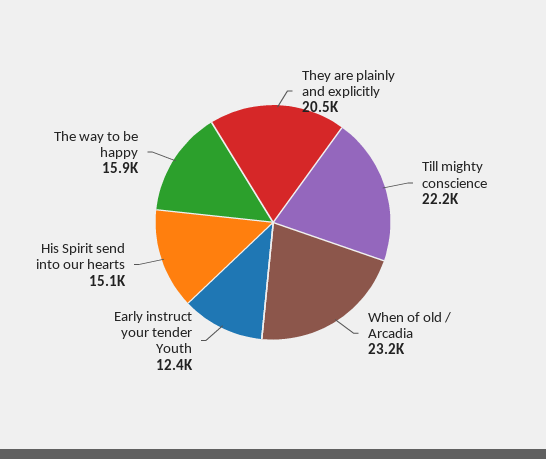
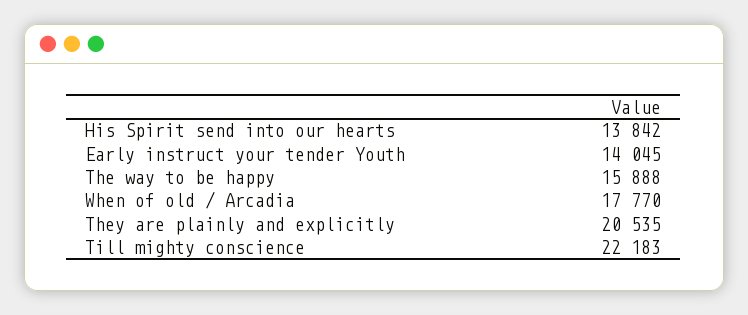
  {
    "They are plainly and explicitly": 20535,
    "Till mighty conscience": 22183,
-   "When of old / Arcadia": 23200,
+   "When of old / Arcadia": 17770,
-   "Early instruct your tender Youth": 12400,
+   "Early instruct your tender Youth": 14045,
-   "His Spirit send into our hearts": 15100,
+   "His Spirit send into our hearts": 13842,
    "The way to be happy": 15888
  }

